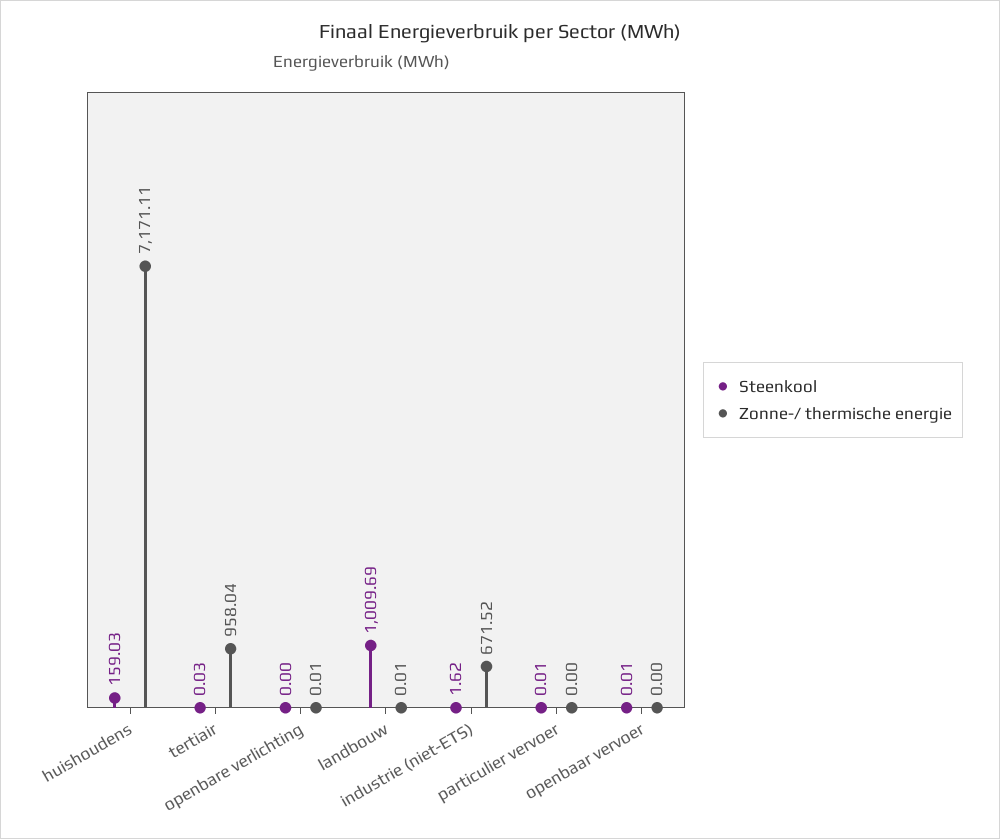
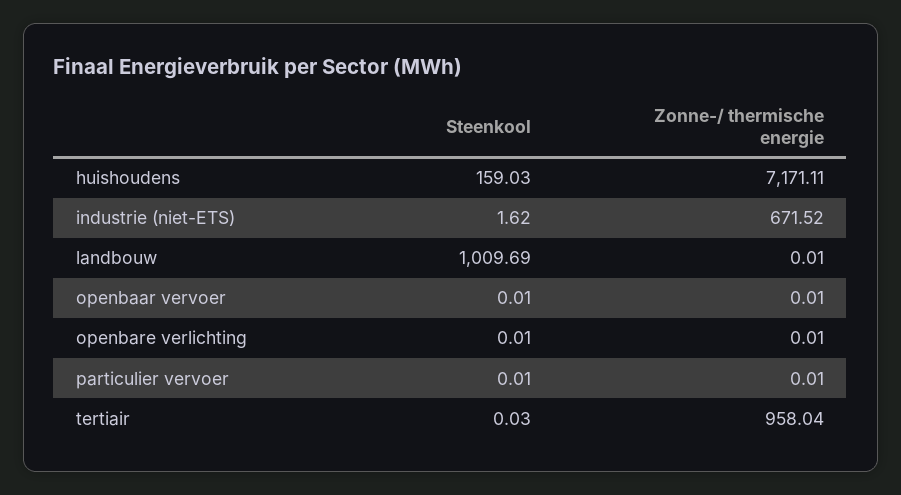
  {
    "Steenkool": {
      "huishoudens": 159.03,
      "tertiair": 0.03,
-     "openbare verlichting": 0,
+     "openbare verlichting": 0.01,
      "landbouw": 1009.69,
      "industrie (niet-ETS)": 1.62,
      "particulier vervoer": 0.01,
      "openbaar vervoer": 0.01
    },
    "Zonne-/ thermische energie": {
      "huishoudens": 7171.11,
      "tertiair": 958.04,
      "openbare verlichting": 0.01,
      "landbouw": 0.01,
      "industrie (niet-ETS)": 671.52,
-     "particulier vervoer": 0,
+     "particulier vervoer": 0.01,
-     "openbaar vervoer": 0
+     "openbaar vervoer": 0.01
    }
  }

